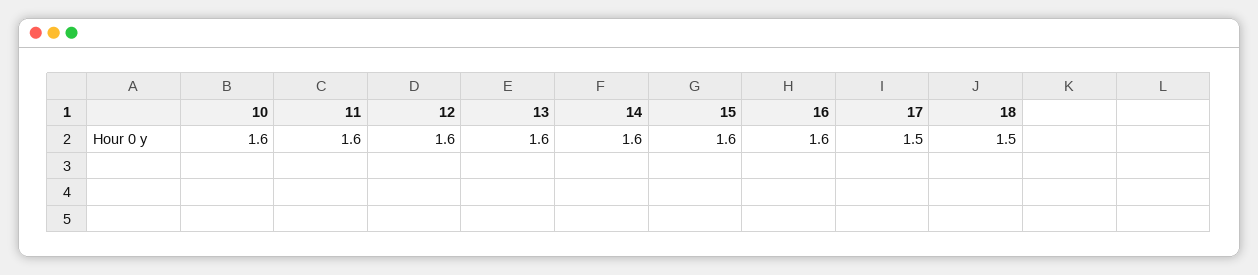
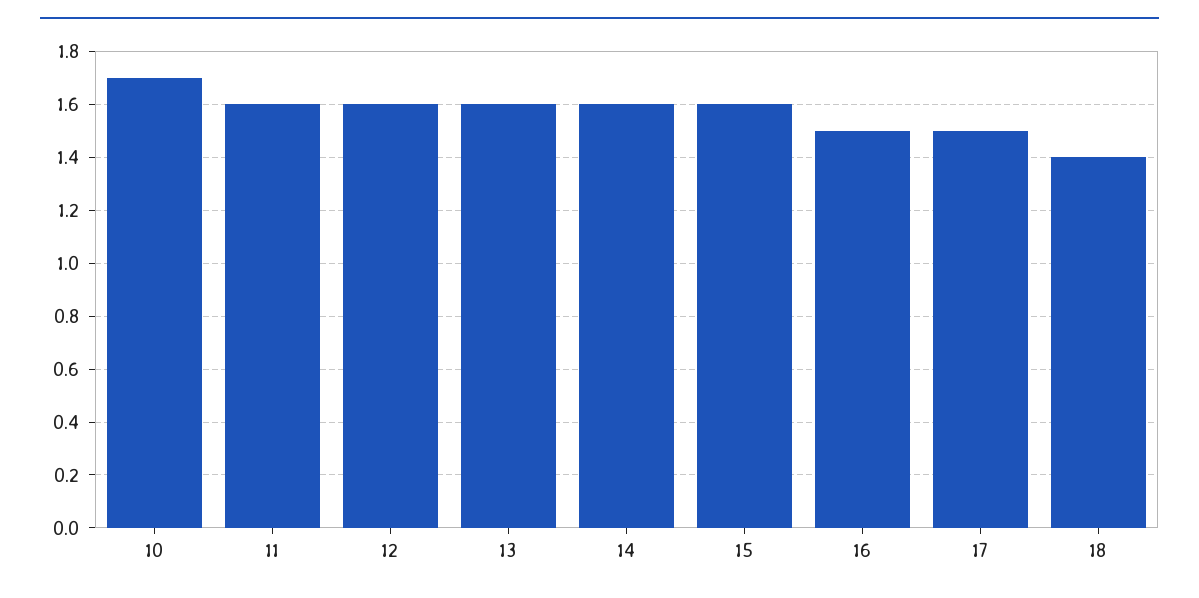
  {
-   "10": 1.6,
+   "10": 1.7,
    "11": 1.6,
    "12": 1.6,
    "13": 1.6,
    "14": 1.6,
    "15": 1.6,
-   "16": 1.6,
+   "16": 1.5,
    "17": 1.5,
-   "18": 1.5
+   "18": 1.4
  }

